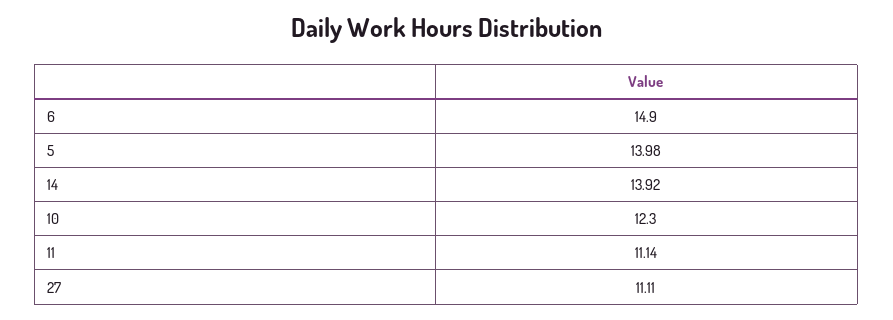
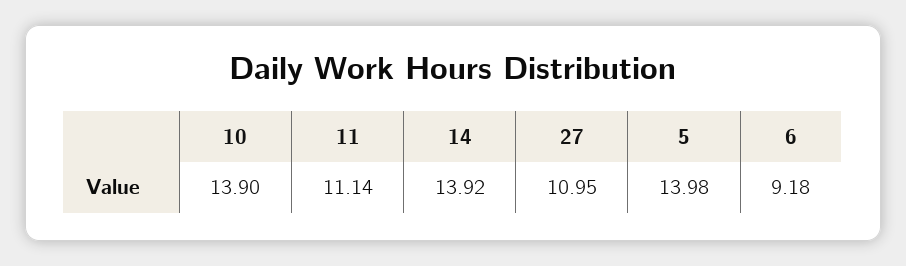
  {
-   "6": 14.9,
+   "6": 9.18,
    "5": 13.98,
    "14": 13.92,
-   "10": 12.3,
+   "10": 13.9,
    "11": 11.14,
-   "27": 11.11
+   "27": 10.95
  }

